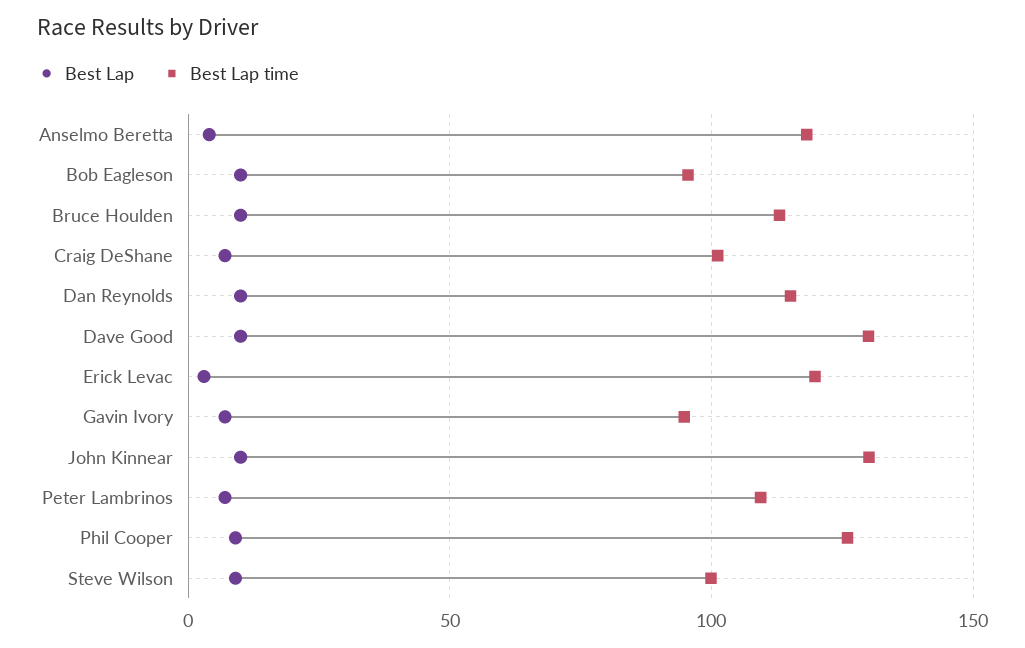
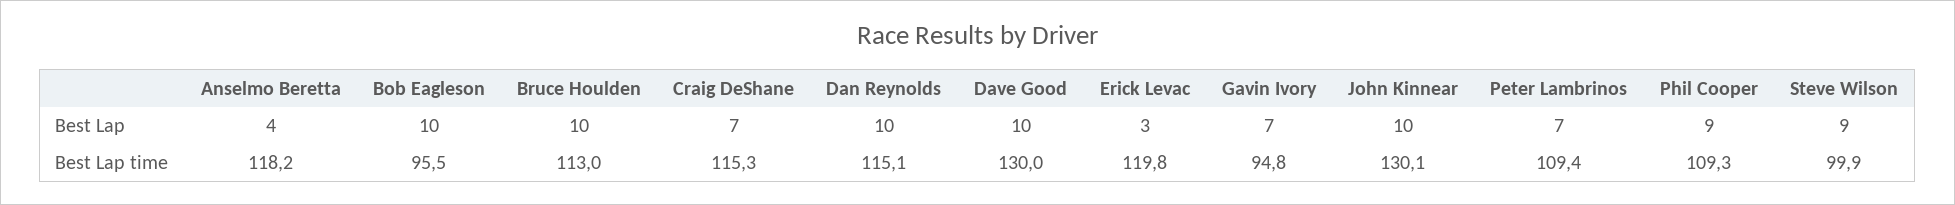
  {
    "Best Lap": {
      "Anselmo Beretta": 4,
      "Bob Eagleson": 10,
      "Bruce Houlden": 10,
      "Craig DeShane": 7,
      "Dan Reynolds": 10,
      "Dave Good": 10,
      "Erick Levac": 3,
      "Gavin Ivory": 7,
      "John Kinnear": 10,
      "Peter Lambrinos": 7,
      "Phil Cooper": 9,
      "Steve Wilson": 9
    },
    "Best Lap time": {
      "Anselmo Beretta": 118.2,
      "Bob Eagleson": 95.5,
      "Bruce Houlden": 113,
-     "Craig DeShane": 100,
+     "Craig DeShane": 115.3,
      "Dan Reynolds": 115.1,
      "Dave Good": 130,
      "Erick Levac": 119.8,
      "Gavin Ivory": 94.8,
      "John Kinnear": 130.1,
      "Peter Lambrinos": 109.4,
-     "Phil Cooper": 125,
+     "Phil Cooper": 109.3,
      "Steve Wilson": 99.9
    }
  }

